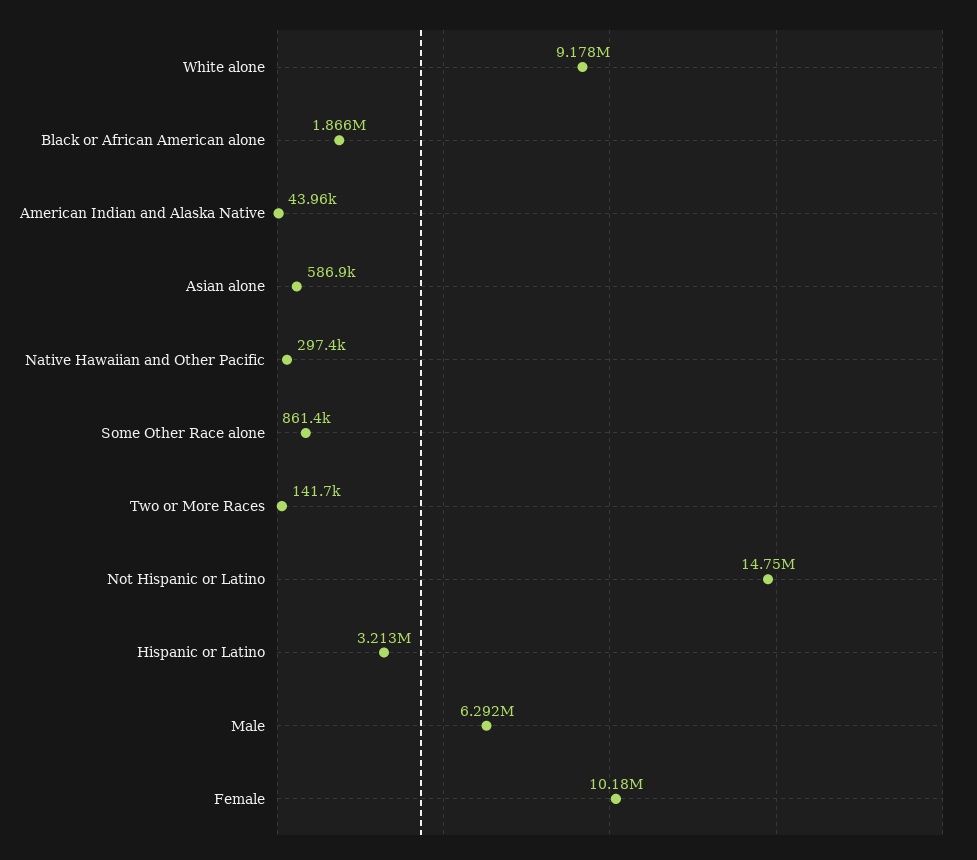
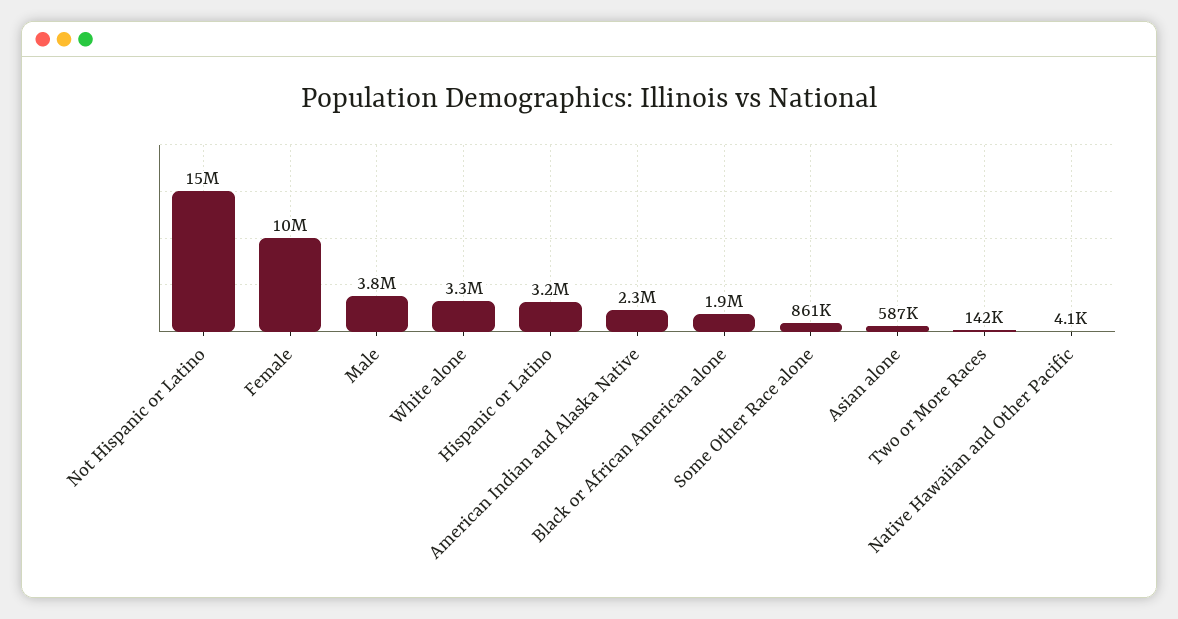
  {
-   "White alone": 9178000,
+   "White alone": 3300000,
    "Black or African American alone": 1866000,
-   "American Indian and Alaska Native": 43960,
+   "American Indian and Alaska Native": 2300000,
    "Asian alone": 586900,
-   "Native Hawaiian and Other Pacific": 297400,
+   "Native Hawaiian and Other Pacific": 4100,
    "Some Other Race alone": 861400,
    "Two or More Races": 141700,
    "Not Hispanic or Latino": 14750000,
    "Hispanic or Latino": 3213000,
-   "Male": 6292000,
+   "Male": 3800000,
    "Female": 10180000
  }

